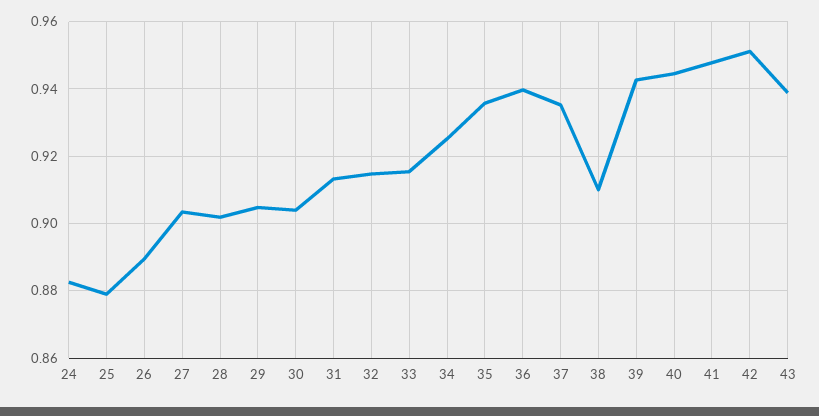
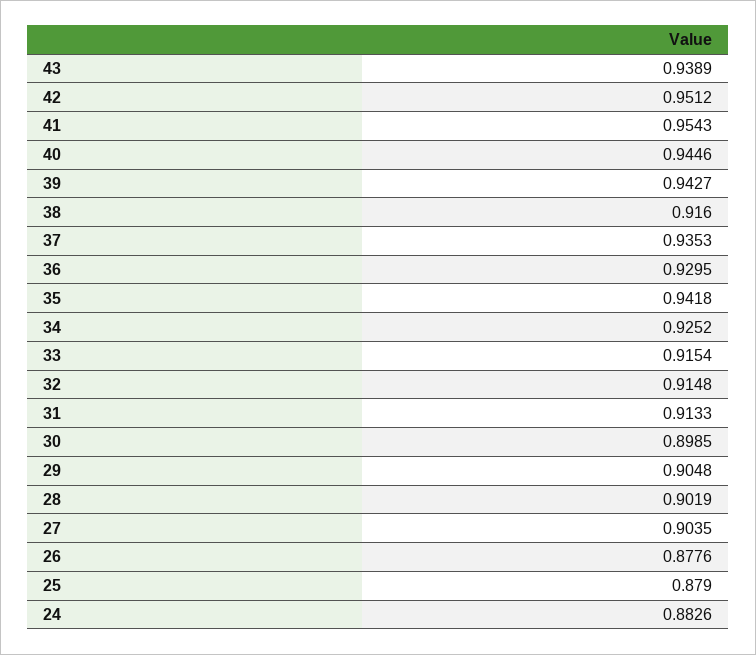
  {
    "24": 0.8826,
    "25": 0.879,
-   "26": 0.89,
+   "26": 0.8776,
    "27": 0.9035,
    "28": 0.9019,
    "29": 0.9048,
-   "30": 0.904,
+   "30": 0.8985,
    "31": 0.9133,
    "32": 0.9148,
    "33": 0.9154,
    "34": 0.9252,
-   "35": 0.936,
+   "35": 0.9418,
-   "36": 0.94,
+   "36": 0.9295,
    "37": 0.9353,
-   "38": 0.91,
+   "38": 0.916,
    "39": 0.9427,
    "40": 0.9446,
-   "41": 0.948,
+   "41": 0.9543,
    "42": 0.9512,
    "43": 0.9389
  }

